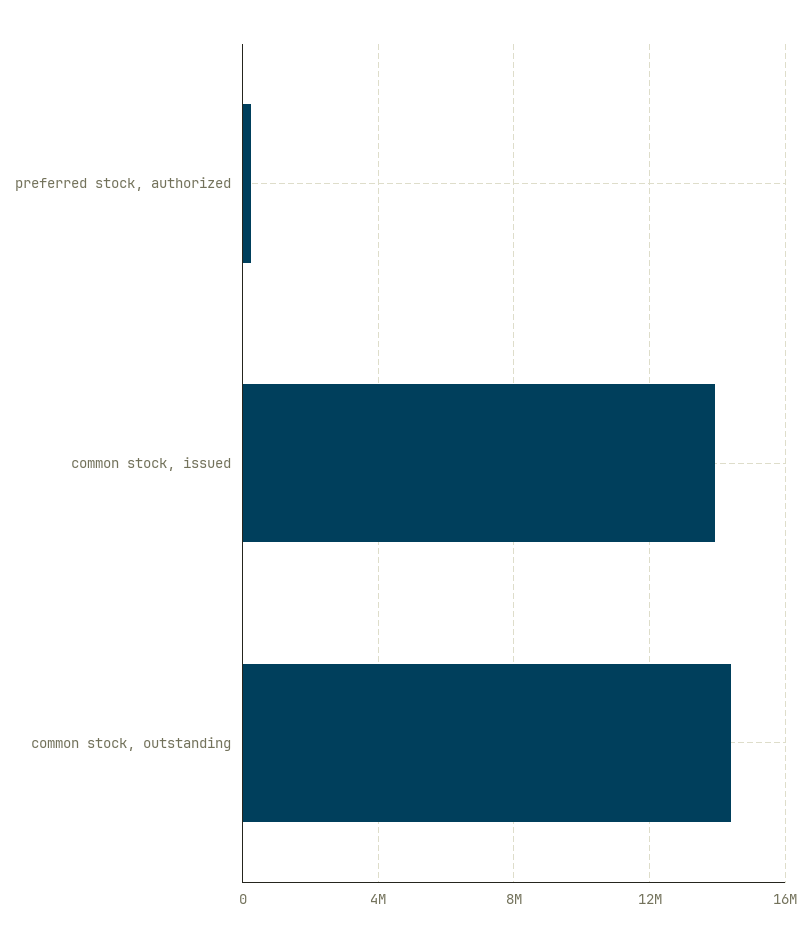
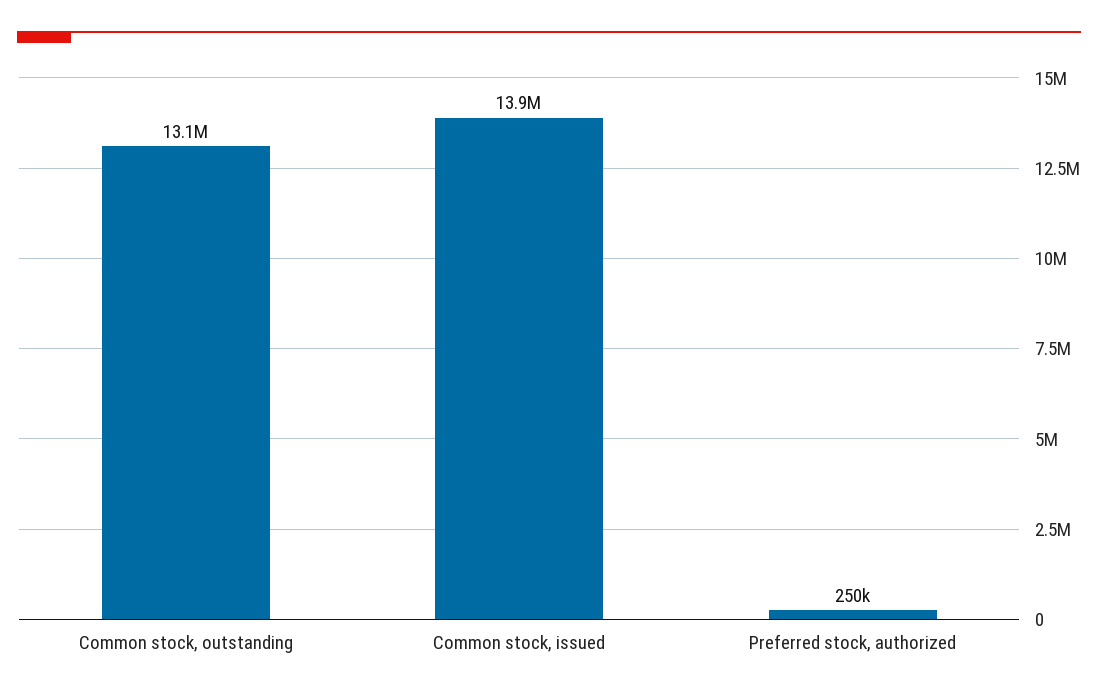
  {
    "preferred stock, authorized": 250000,
    "common stock, issued": 13900000,
-   "common stock, outstanding": 14500000
+   "common stock, outstanding": 13100000
  }

